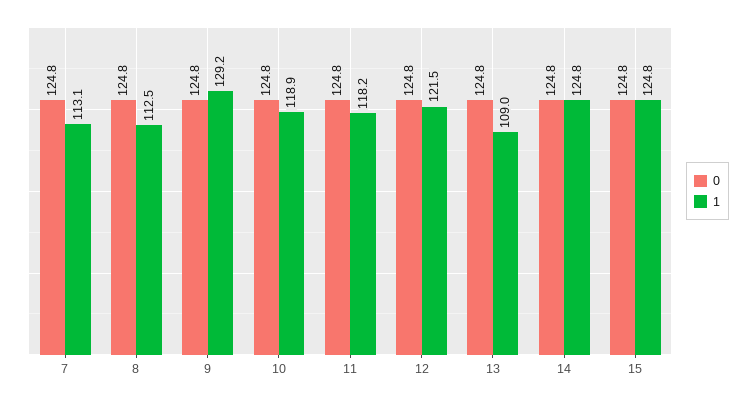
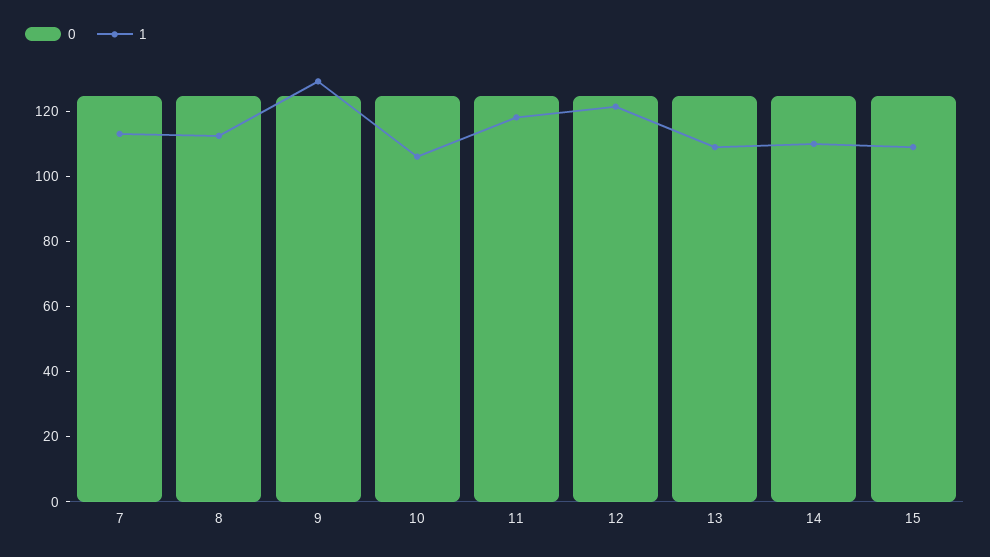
  {
    "0": {
      "7": 124.8,
      "8": 124.8,
      "9": 124.8,
      "10": 124.8,
      "11": 124.8,
      "12": 124.8,
      "13": 124.8,
      "14": 124.8,
      "15": 124.8
    },
    "1": {
      "7": 113.1,
      "8": 112.5,
      "9": 129.2,
-     "10": 118.9,
+     "10": 105,
      "11": 118.2,
      "12": 121.5,
      "13": 109,
-     "14": 124.8,
+     "14": 110,
-     "15": 124.8
+     "15": 110
    }
  }

